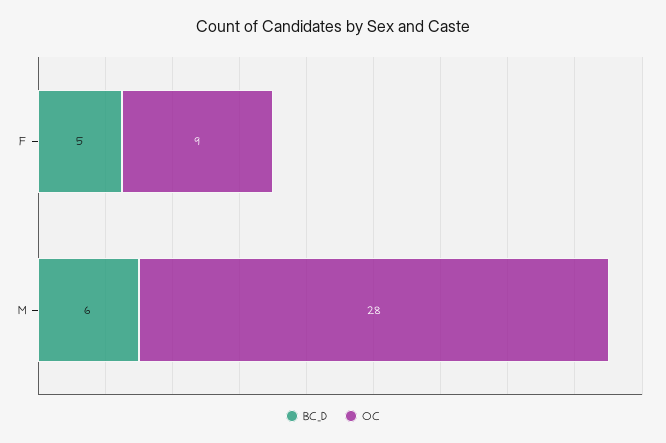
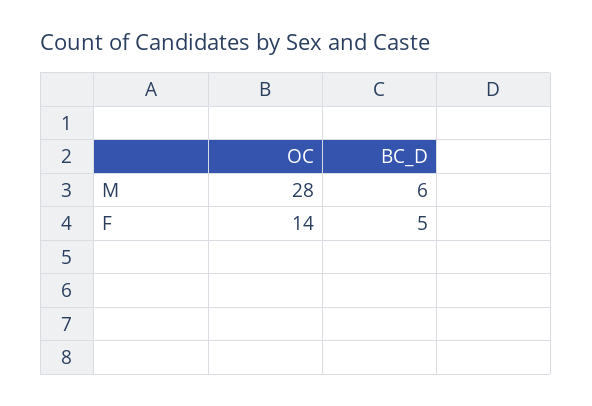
  {
    "BC_D": {
      "F": 5,
      "M": 6
    },
    "OC": {
-     "F": 9,
+     "F": 14,
      "M": 28
    }
  }

